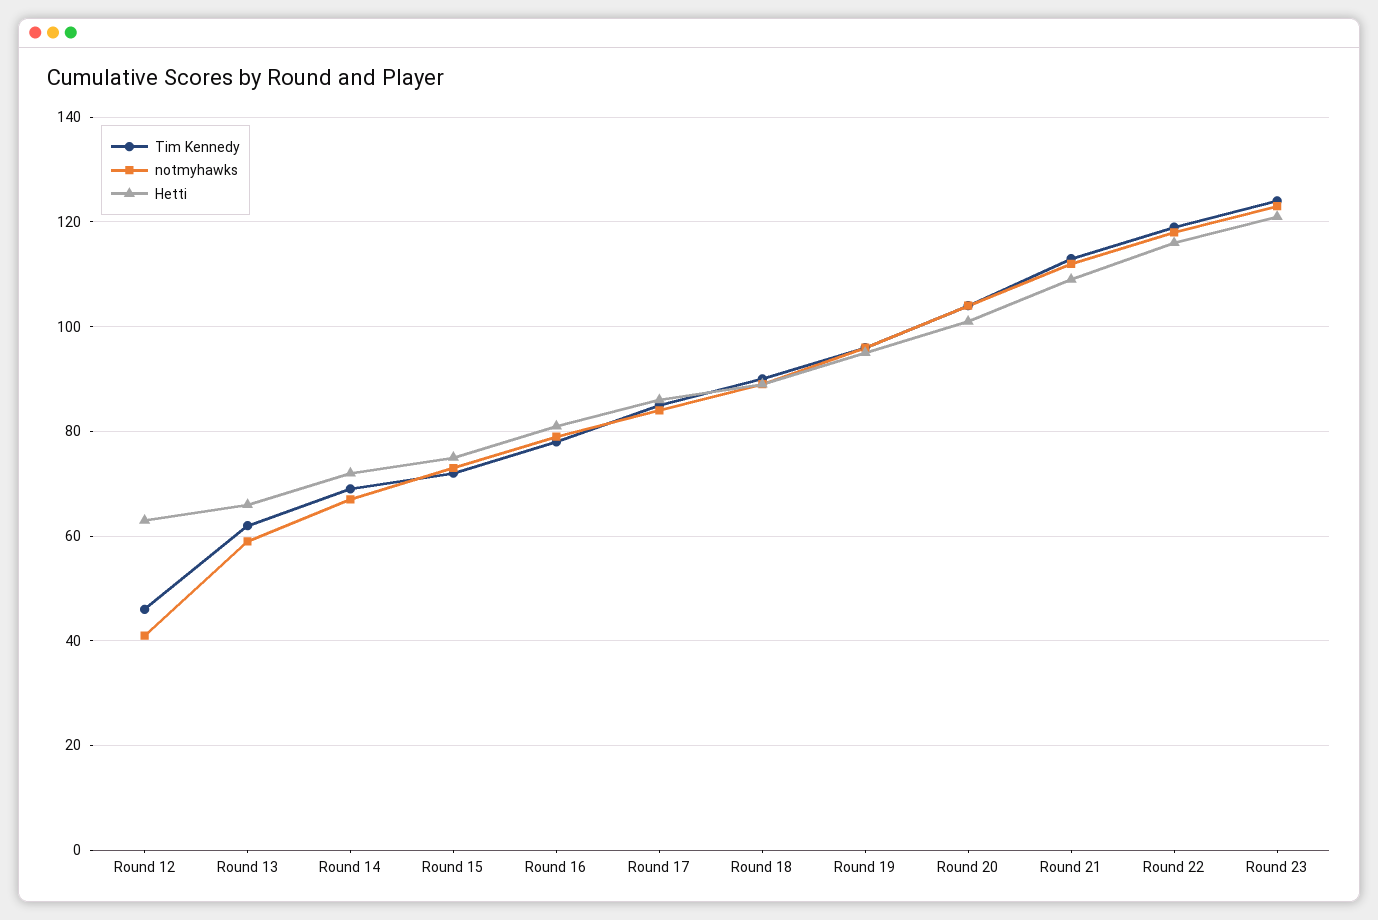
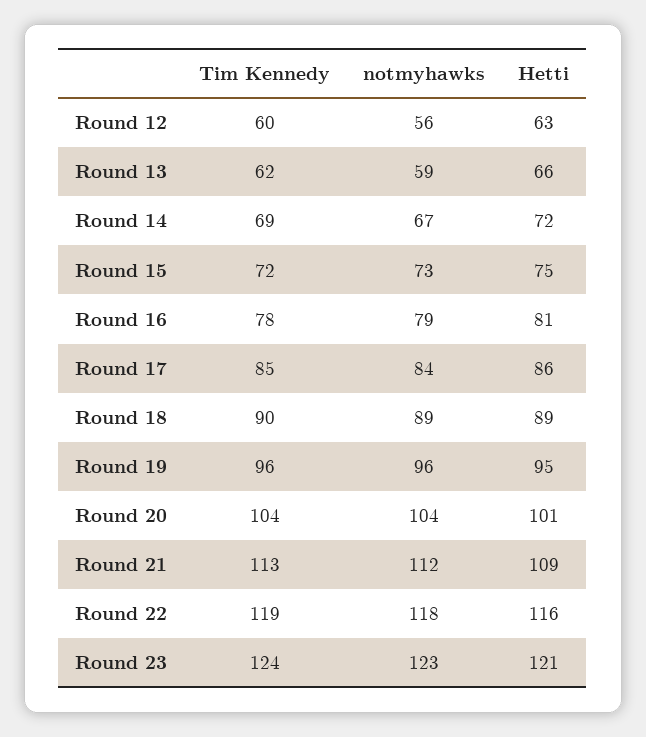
  {
    "Tim Kennedy": {
-     "Round 12": 45,
+     "Round 12": 60,
      "Round 13": 62,
      "Round 14": 69,
      "Round 15": 72,
      "Round 16": 78,
      "Round 17": 85,
      "Round 18": 90,
      "Round 19": 96,
      "Round 20": 104,
      "Round 21": 113,
      "Round 22": 119,
      "Round 23": 124
    },
    "notmyhawks": {
-     "Round 12": 40,
+     "Round 12": 56,
      "Round 13": 59,
      "Round 14": 67,
      "Round 15": 73,
      "Round 16": 79,
      "Round 17": 84,
      "Round 18": 89,
      "Round 19": 96,
      "Round 20": 104,
      "Round 21": 112,
      "Round 22": 118,
      "Round 23": 123
    },
    "Hetti": {
      "Round 12": 63,
      "Round 13": 66,
      "Round 14": 72,
      "Round 15": 75,
      "Round 16": 81,
      "Round 17": 86,
      "Round 18": 89,
      "Round 19": 95,
      "Round 20": 101,
      "Round 21": 109,
      "Round 22": 116,
      "Round 23": 121
    }
  }

